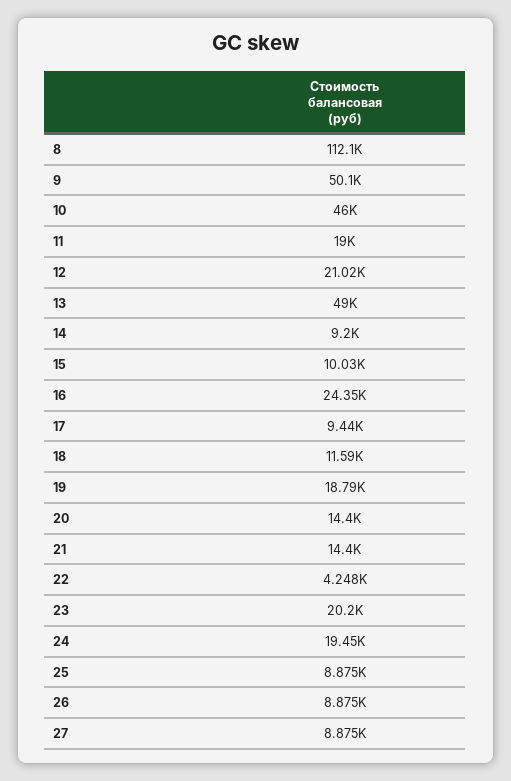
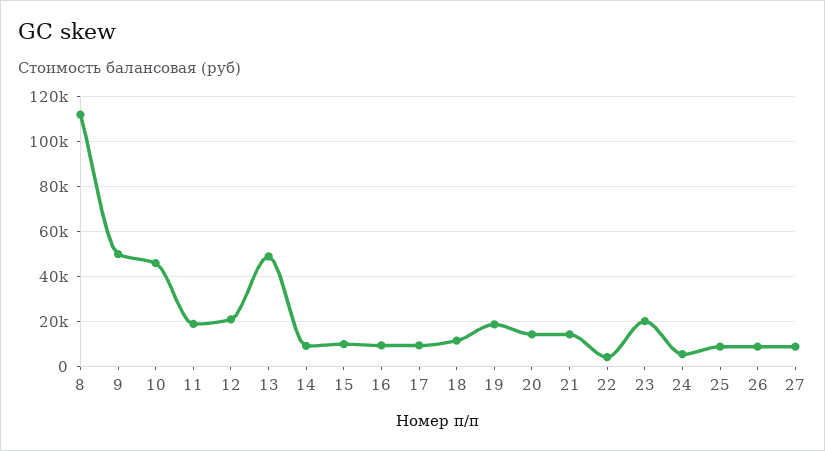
  {
    "8": 112100,
    "9": 50100,
    "10": 46000,
    "11": 19000,
    "12": 21020,
    "13": 49000,
    "14": 9200,
    "15": 10030,
-   "16": 24350,
+   "16": 10000,
    "17": 9440,
    "18": 11590,
    "19": 18790,
    "20": 14400,
    "21": 14400,
    "22": 4248,
    "23": 20200,
-   "24": 19450,
+   "24": 5000,
    "25": 8875,
    "26": 8875,
    "27": 8875
  }

